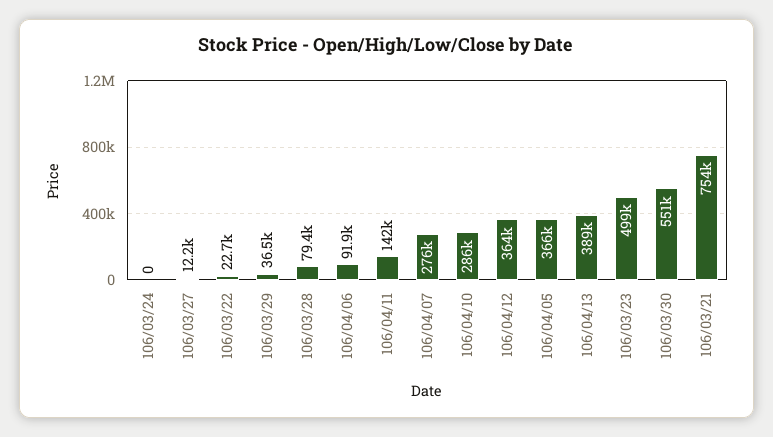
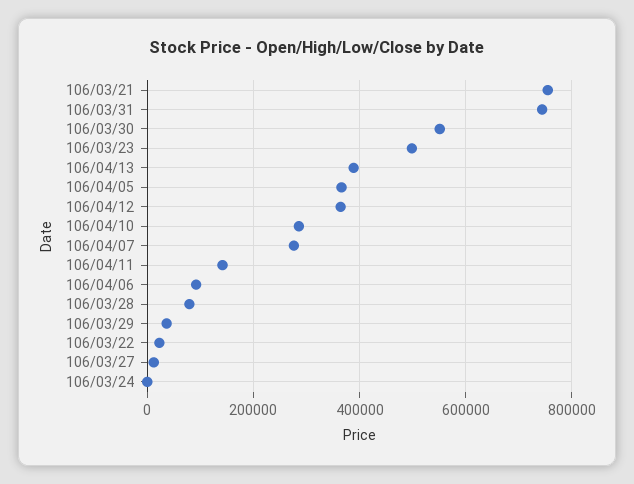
  {
    "106/03/24": 0,
    "106/03/27": 12200,
    "106/03/22": 22700,
    "106/03/29": 36500,
    "106/03/28": 79400,
    "106/04/06": 91900,
    "106/04/11": 142000,
    "106/04/07": 276000,
    "106/04/10": 286000,
    "106/04/12": 364000,
    "106/04/05": 366000,
    "106/04/13": 389000,
    "106/03/23": 499000,
    "106/03/30": 551000,
-   "106/03/21": 754000
+   "106/03/21": 754000,
+   "106/03/31": 740000
  }

